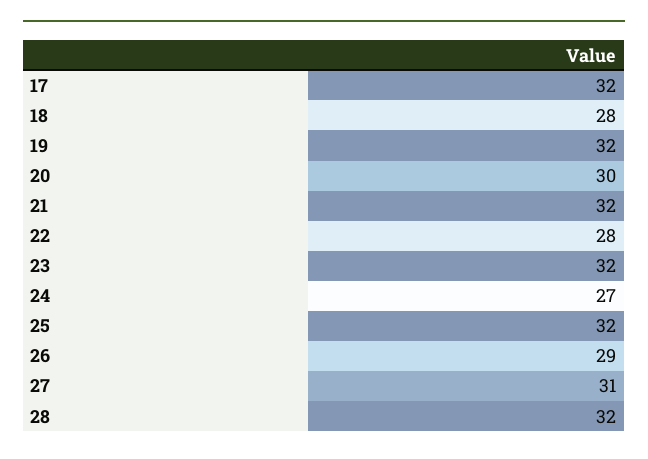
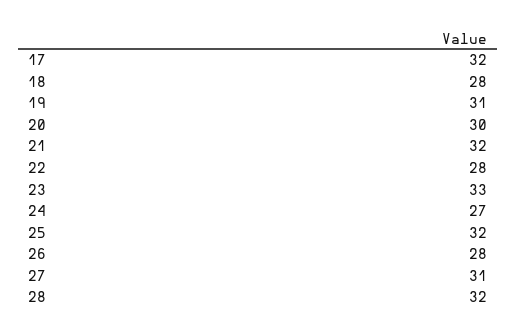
  {
    "17": 32,
    "18": 28,
-   "19": 32,
+   "19": 31,
    "20": 30,
    "21": 32,
    "22": 28,
-   "23": 32,
+   "23": 33,
    "24": 27,
    "25": 32,
-   "26": 29,
+   "26": 28,
    "27": 31,
    "28": 32
  }

